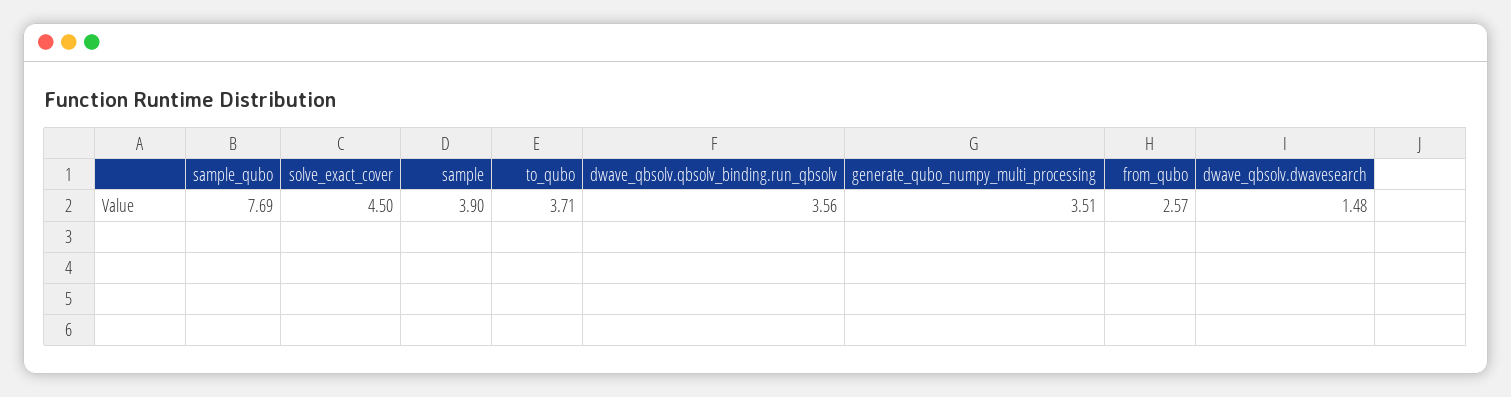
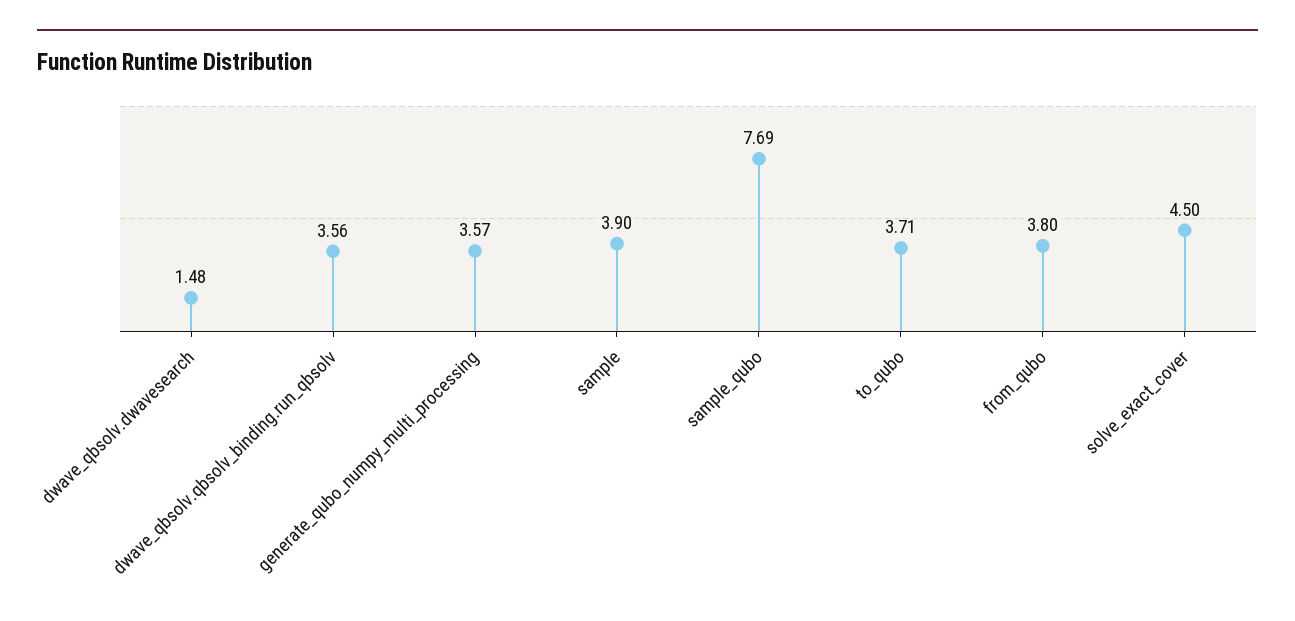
  {
    "sample_qubo": 7.69,
    "solve_exact_cover": 4.5,
    "sample": 3.9,
    "to_qubo": 3.71,
    "dwave_qbsolv.qbsolv_binding.run_qbsolv": 3.56,
-   "generate_qubo_numpy_multi_processing": 3.51,
+   "generate_qubo_numpy_multi_processing": 3.57,
-   "from_qubo": 2.57,
+   "from_qubo": 3.8,
    "dwave_qbsolv.dwavesearch": 1.48
  }

